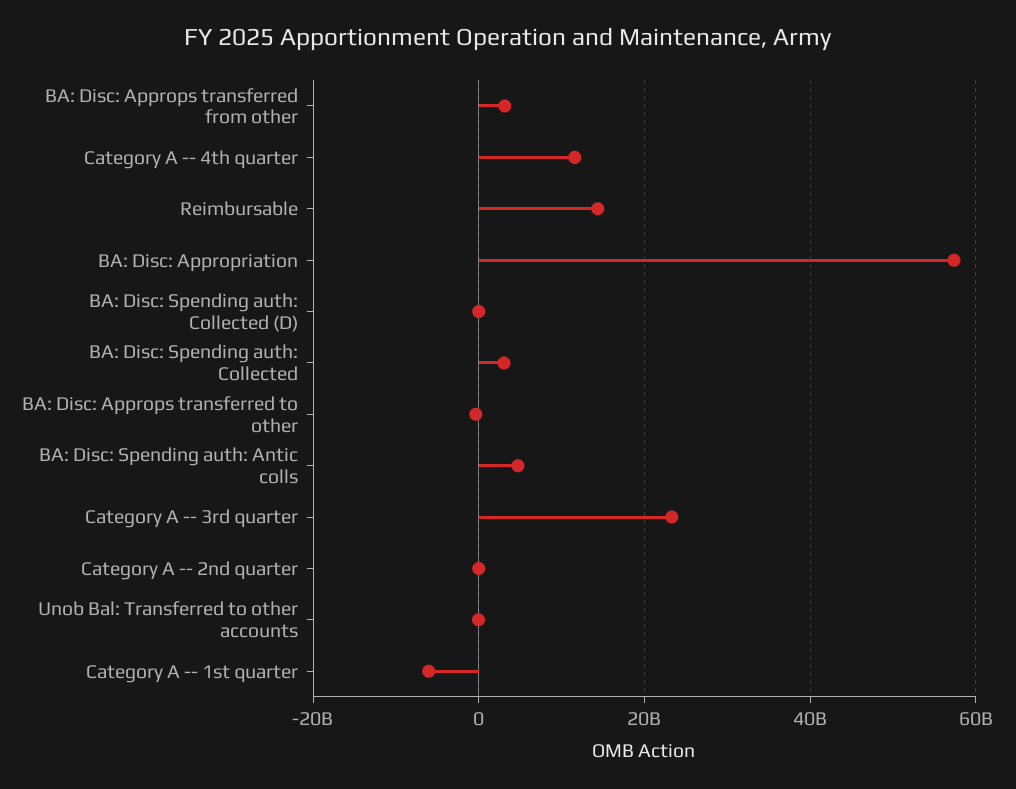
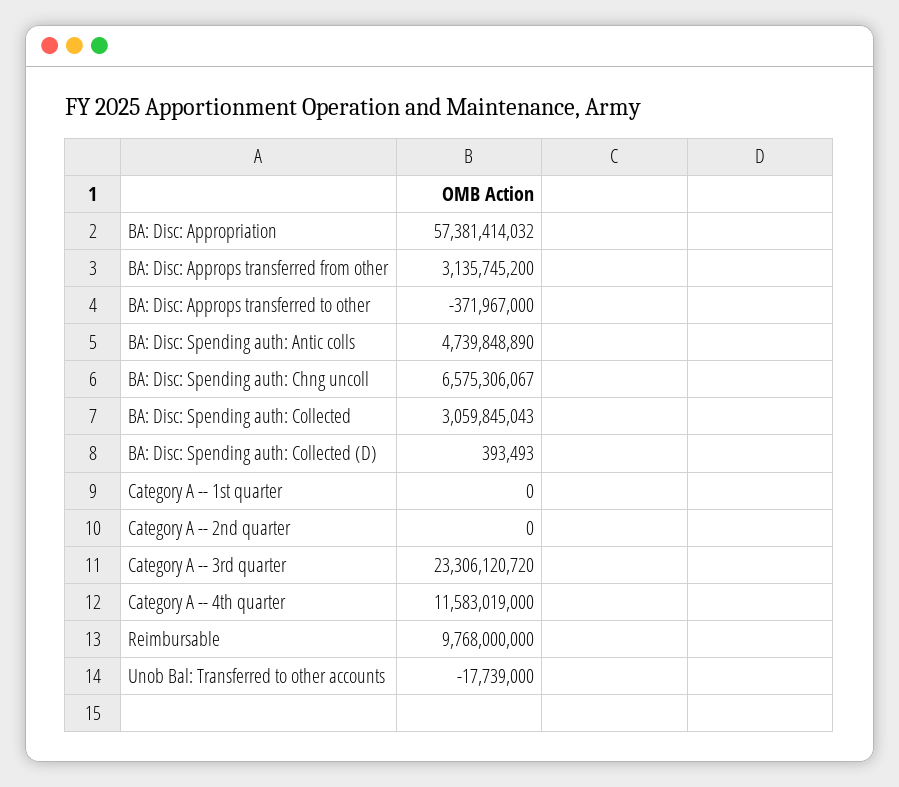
  {
    "BA: Disc: Approps transferred from other": 3135745200,
    "Category A -- 4th quarter": 11583019000,
-   "Reimbursable": 14000000000,
+   "Reimbursable": 9768000000,
    "BA: Disc: Appropriation": 57381414032,
    "BA: Disc: Spending auth: Collected (D)": 393493,
    "BA: Disc: Spending auth: Collected": 3059845043,
    "BA: Disc: Approps transferred to other": -371967000,
    "BA: Disc: Spending auth: Antic colls": 4739848890,
    "Category A -- 3rd quarter": 23306120720,
    "Category A -- 2nd quarter": 0,
    "Unob Bal: Transferred to other accounts": -17739000,
-   "Category A -- 1st quarter": -6000000000
+   "Category A -- 1st quarter": 0,
+   "BA: Disc: Spending auth: Chng uncoll": 6575306067
  }

